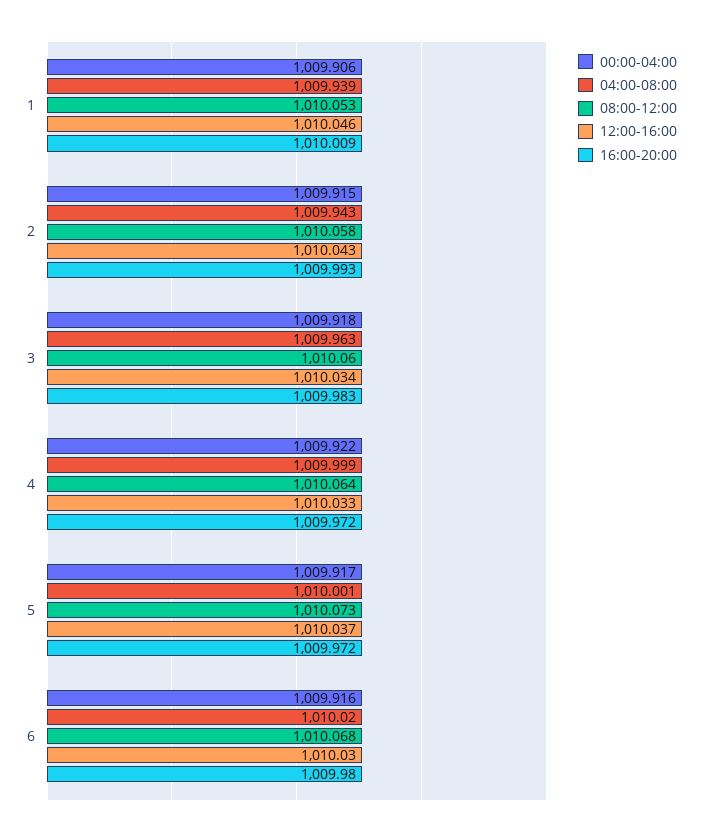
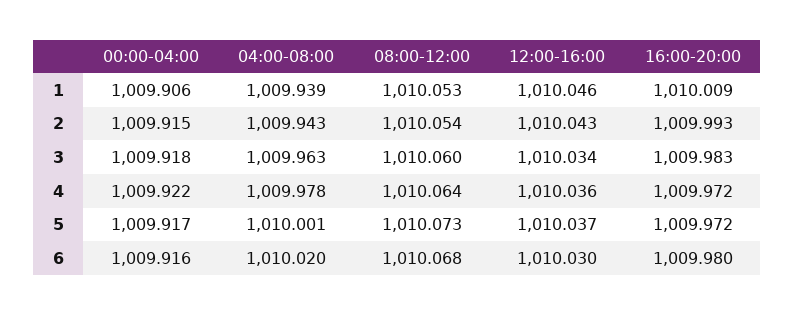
  {
    "00:00-04:00": {
      "1": 1009.906,
      "2": 1009.915,
      "3": 1009.918,
      "4": 1009.922,
      "5": 1009.917,
      "6": 1009.916
    },
    "04:00-08:00": {
      "1": 1009.939,
      "2": 1009.943,
      "3": 1009.963,
-     "4": 1009.999,
+     "4": 1009.978,
      "5": 1010.001,
      "6": 1010.02
    },
    "08:00-12:00": {
      "1": 1010.053,
-     "2": 1010.058,
+     "2": 1010.054,
      "3": 1010.06,
      "4": 1010.064,
      "5": 1010.073,
      "6": 1010.068
    },
    "12:00-16:00": {
      "1": 1010.046,
      "2": 1010.043,
      "3": 1010.034,
-     "4": 1010.033,
+     "4": 1010.036,
      "5": 1010.037,
      "6": 1010.03
    },
    "16:00-20:00": {
      "1": 1010.009,
      "2": 1009.993,
      "3": 1009.983,
      "4": 1009.972,
      "5": 1009.972,
      "6": 1009.98
    }
  }

